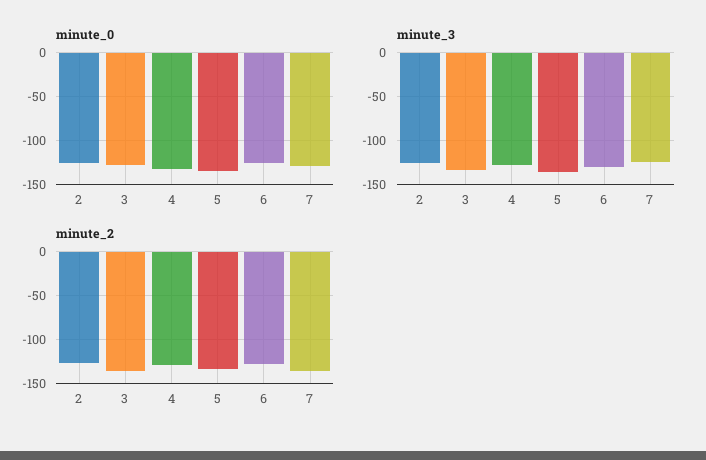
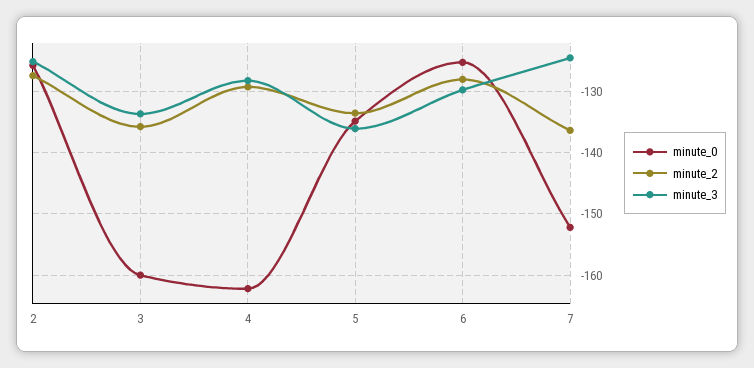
  {
    "minute_0": {
      "2": -126,
-     "3": -130,
+     "3": -160,
-     "4": -130,
+     "4": -162,
      "5": -135,
      "6": -125,
-     "7": -130
+     "7": -152
    },
    "minute_3": {
      "2": -125,
      "3": -134,
      "4": -128,
      "5": -136,
      "6": -130,
      "7": -125
    },
    "minute_2": {
      "2": -128,
      "3": -136,
      "4": -129,
      "5": -134,
      "6": -128,
      "7": -136
    }
  }

